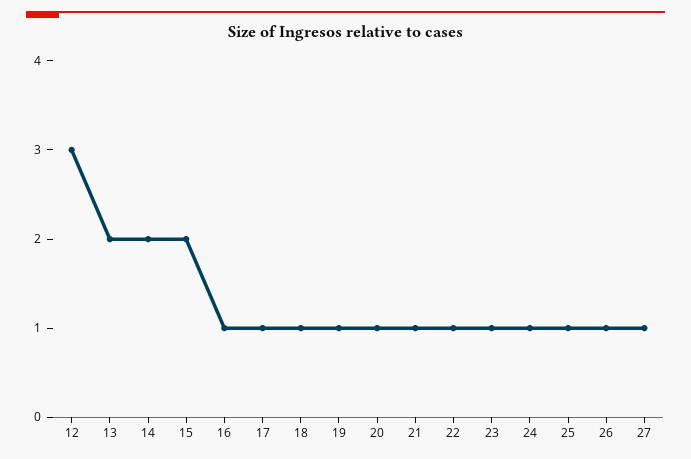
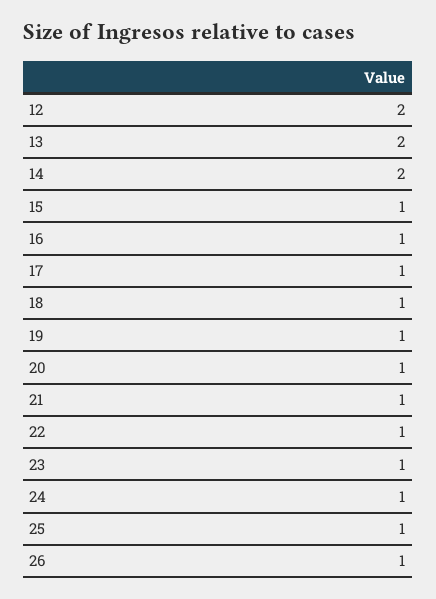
  {
-   "12": 3,
+   "12": 2,
    "13": 2,
    "14": 2,
-   "15": 2,
+   "15": 1,
    "16": 1,
    "17": 1,
    "18": 1,
    "19": 1,
    "20": 1,
    "21": 1,
    "22": 1,
    "23": 1,
    "24": 1,
    "25": 1,
-   "26": 1,
+   "26": 1
-   "27": 1
  }

